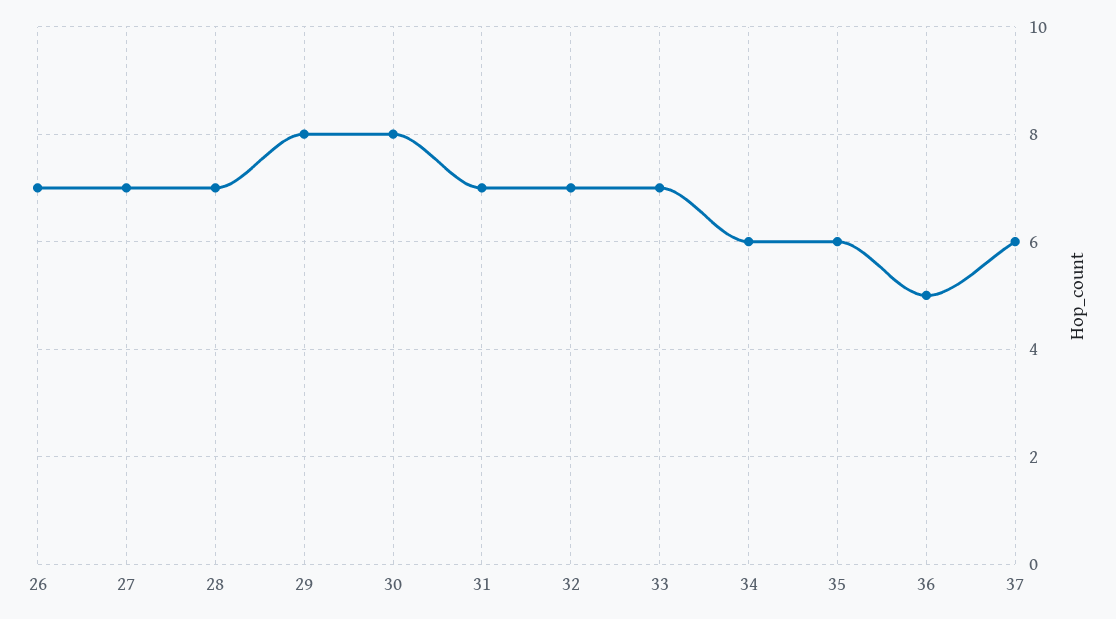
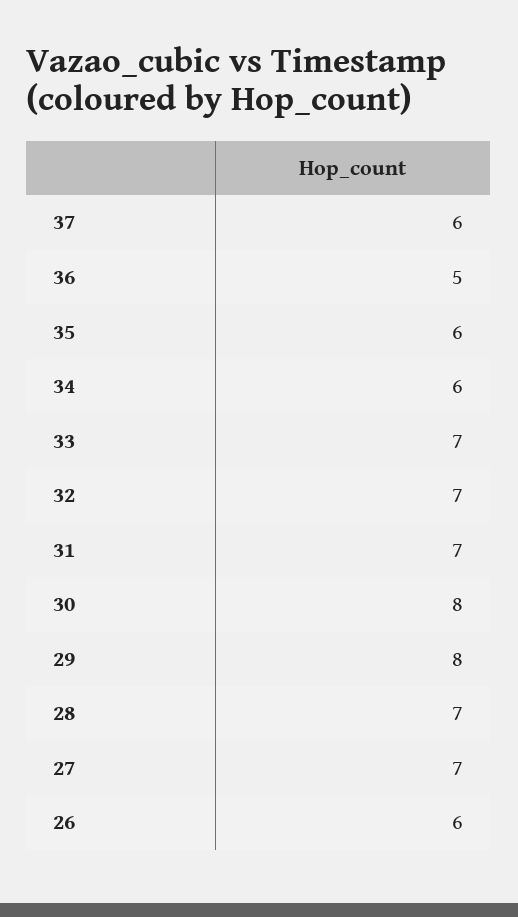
  {
-   "26": 7,
+   "26": 6,
    "27": 7,
    "28": 7,
    "29": 8,
    "30": 8,
    "31": 7,
    "32": 7,
    "33": 7,
    "34": 6,
    "35": 6,
    "36": 5,
    "37": 6
  }

